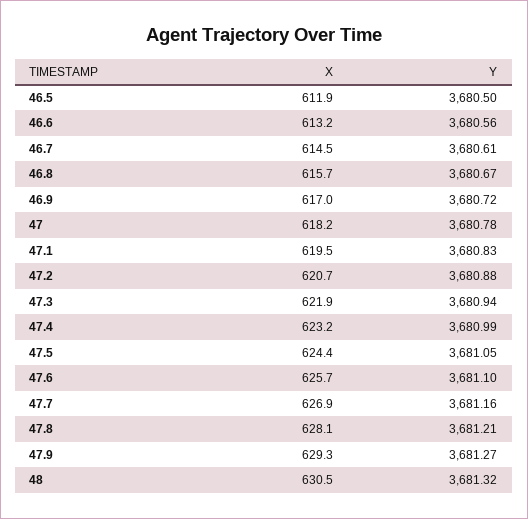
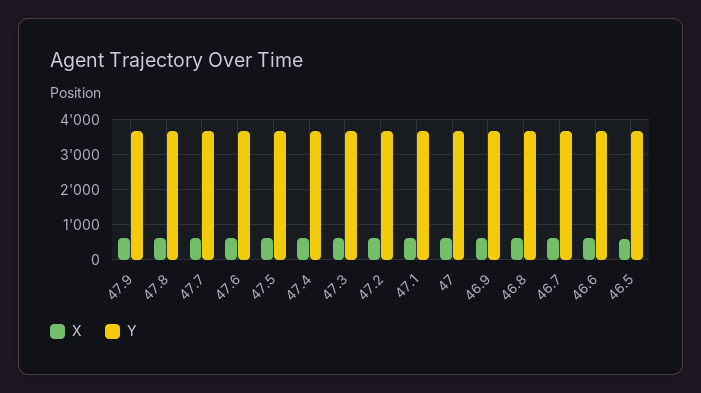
  {
    "X": {
      "46.5": 611.9,
      "46.6": 613.2,
      "46.7": 614.5,
      "46.8": 615.7,
      "46.9": 617,
      "47": 618.2,
      "47.1": 619.5,
      "47.2": 620.7,
      "47.3": 621.9,
      "47.4": 623.2,
      "47.5": 624.4,
      "47.6": 625.7,
      "47.7": 626.9,
      "47.8": 628.1,
-     "47.9": 629.3,
+     "47.9": 629.3
-     "48": 630.5
    },
    "Y": {
      "46.5": 3680.5,
      "46.6": 3680.56,
      "46.7": 3680.61,
      "46.8": 3680.67,
      "46.9": 3680.72,
      "47": 3680.78,
      "47.1": 3680.83,
      "47.2": 3680.88,
      "47.3": 3680.94,
      "47.4": 3680.99,
      "47.5": 3681.05,
      "47.6": 3681.1,
      "47.7": 3681.16,
      "47.8": 3681.21,
-     "47.9": 3681.27,
+     "47.9": 3681.27
-     "48": 3681.32
    }
  }

